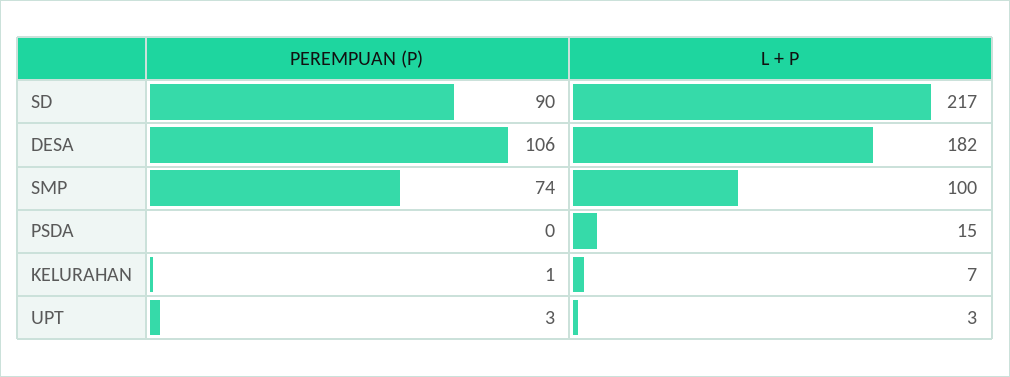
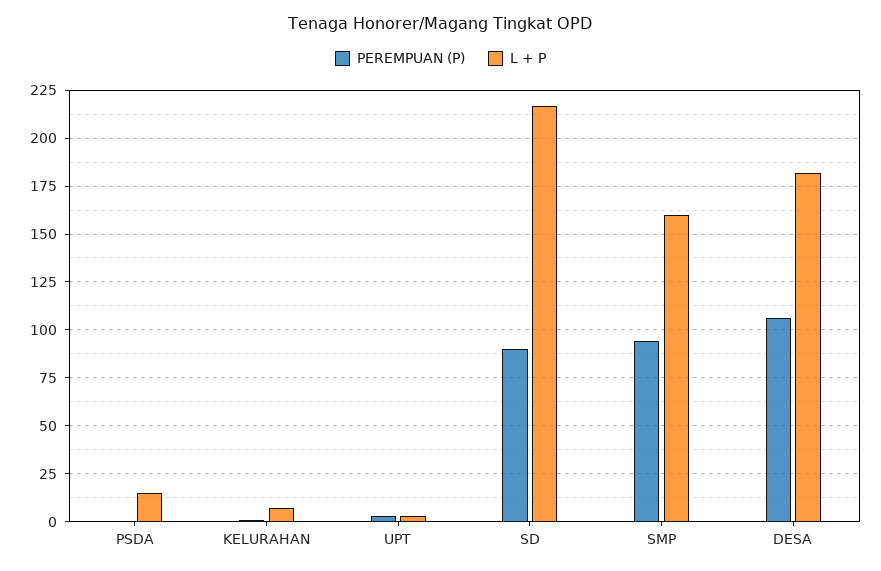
  {
    "PEREMPUAN (P)": {
      "SD": 90,
      "DESA": 106,
-     "SMP": 74,
+     "SMP": 95,
      "PSDA": 0,
      "KELURAHAN": 1,
      "UPT": 3
    },
    "L + P": {
      "SD": 217,
      "DESA": 182,
-     "SMP": 100,
+     "SMP": 160,
      "PSDA": 15,
      "KELURAHAN": 7,
      "UPT": 3
    }
  }

